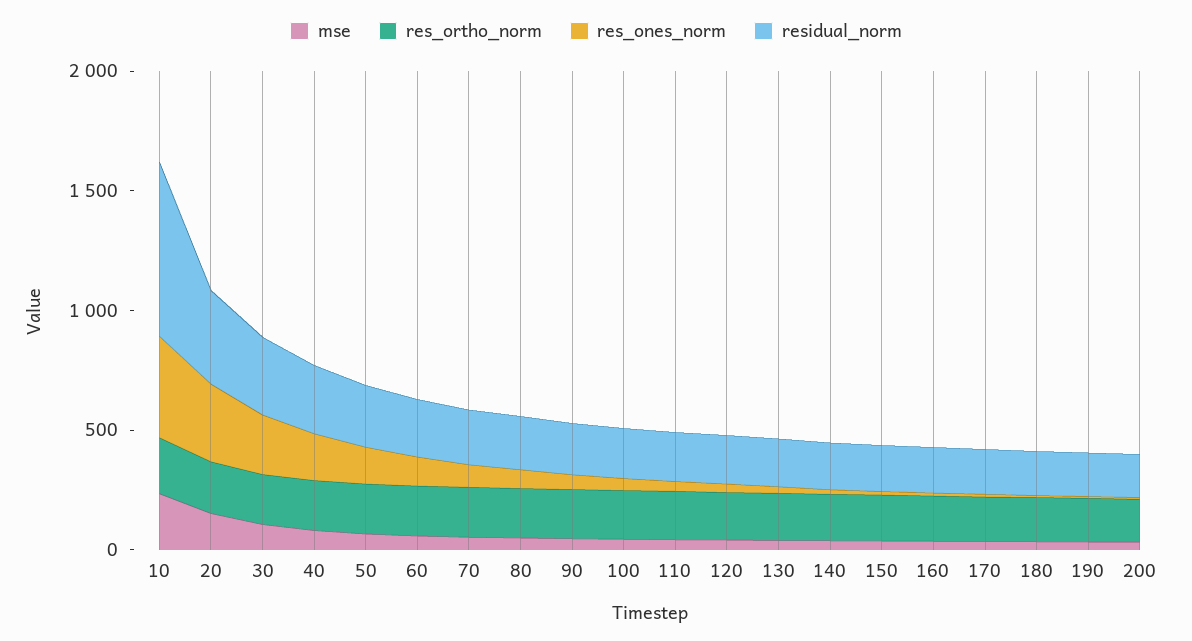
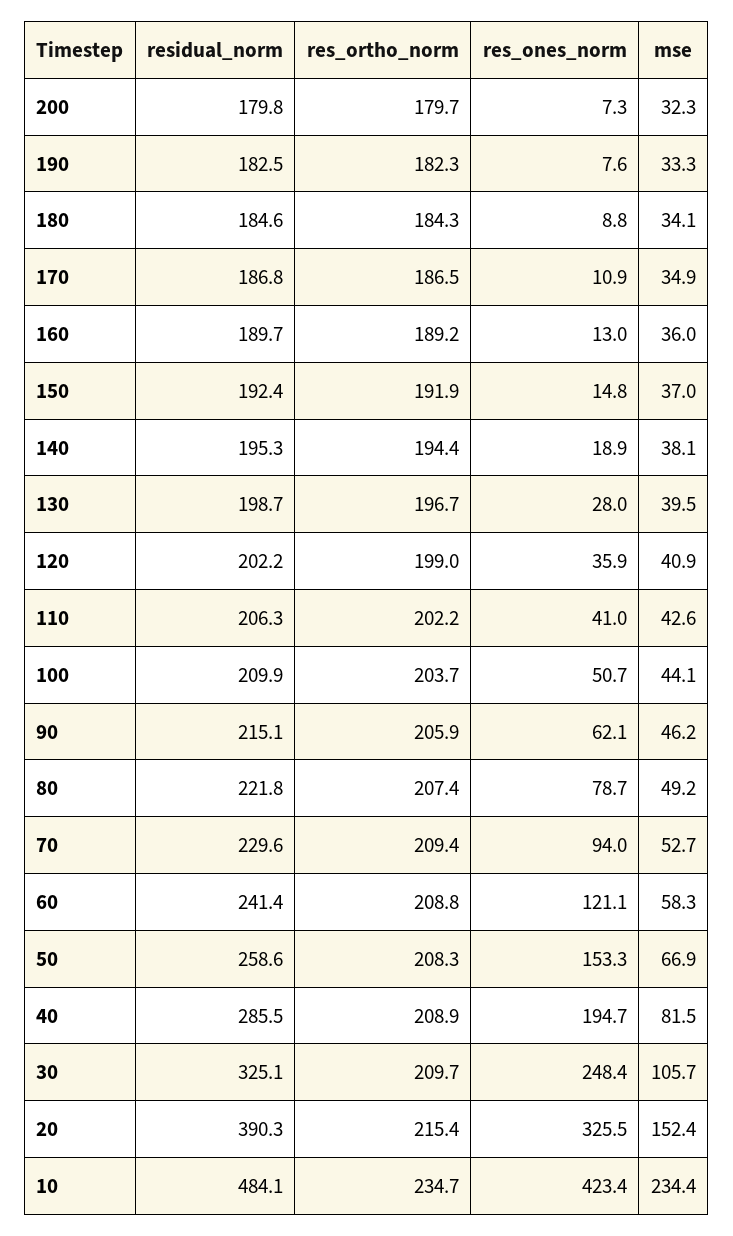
  {
    "mse": {
      "10": 234.4,
      "20": 152.4,
      "30": 105.7,
      "40": 81.5,
      "50": 66.9,
      "60": 58.3,
      "70": 52.7,
      "80": 49.2,
      "90": 46.2,
      "100": 44.1,
      "110": 42.6,
      "120": 40.9,
      "130": 39.5,
      "140": 38.1,
      "150": 37,
      "160": 36,
      "170": 34.9,
      "180": 34.1,
      "190": 33.3,
      "200": 32.3
    },
    "res_ortho_norm": {
      "10": 234.7,
      "20": 215.4,
      "30": 209.7,
      "40": 208.9,
      "50": 208.3,
      "60": 208.8,
      "70": 209.4,
      "80": 207.4,
      "90": 205.9,
      "100": 203.7,
      "110": 202.2,
      "120": 199,
      "130": 196.7,
      "140": 194.4,
      "150": 191.9,
      "160": 189.2,
      "170": 186.5,
      "180": 184.3,
      "190": 182.3,
      "200": 179.7
    },
    "res_ones_norm": {
      "10": 423.4,
      "20": 325.5,
      "30": 248.4,
      "40": 194.7,
      "50": 153.3,
      "60": 121.1,
      "70": 94,
      "80": 78.7,
      "90": 62.1,
      "100": 50.7,
      "110": 41,
      "120": 35.9,
      "130": 28,
      "140": 18.9,
      "150": 14.8,
      "160": 13,
      "170": 10.9,
      "180": 8.8,
      "190": 7.6,
      "200": 7.3
    },
    "residual_norm": {
-     "10": 700,
+     "10": 484.1,
      "20": 390.3,
      "30": 325.1,
      "40": 285.5,
      "50": 258.6,
      "60": 241.4,
      "70": 229.6,
      "80": 221.8,
      "90": 215.1,
      "100": 209.9,
      "110": 206.3,
      "120": 202.2,
      "130": 198.7,
      "140": 195.3,
      "150": 192.4,
      "160": 189.7,
      "170": 186.8,
      "180": 184.6,
      "190": 182.5,
      "200": 179.8
    }
  }

